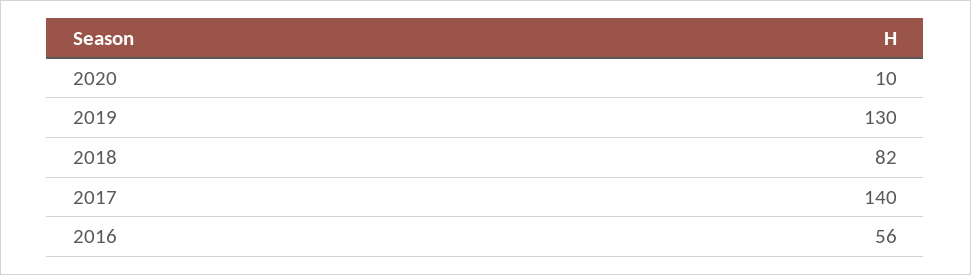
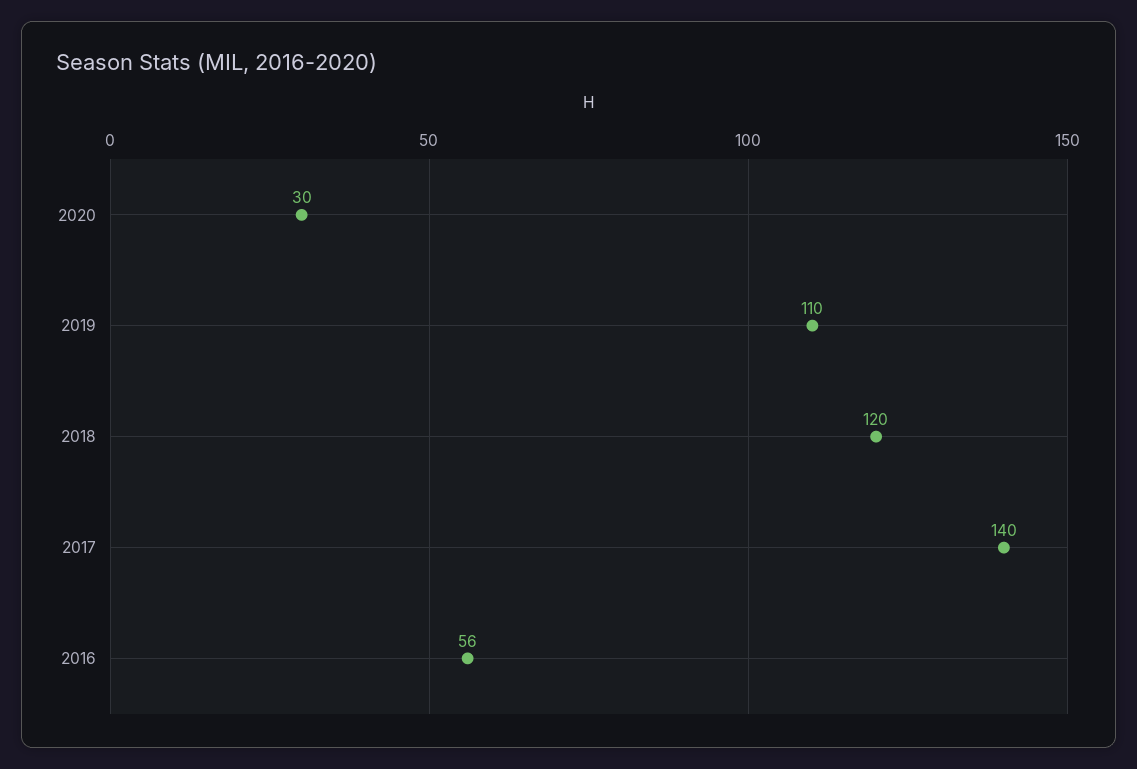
  {
-   "2020": 10,
+   "2020": 30,
-   "2019": 130,
+   "2019": 110,
-   "2018": 82,
+   "2018": 120,
    "2017": 140,
    "2016": 56
  }

